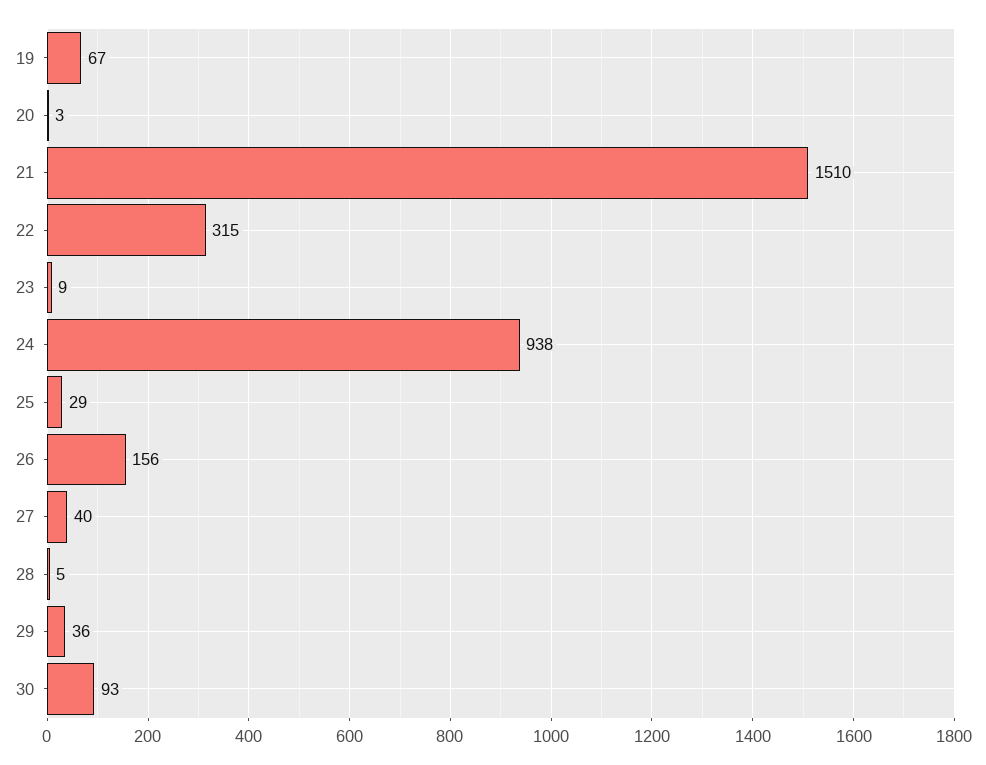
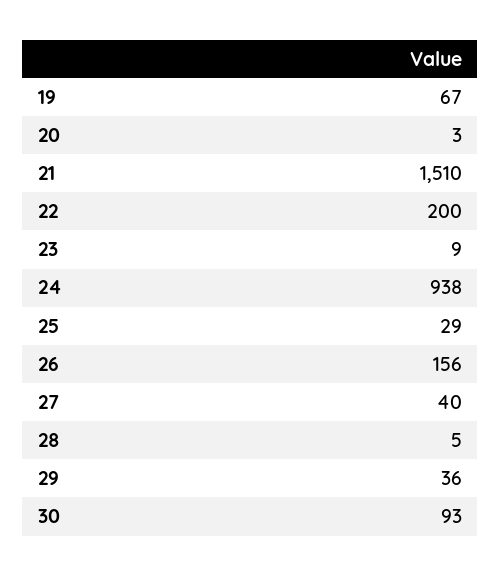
  {
    "19": 67,
    "20": 3,
    "21": 1510,
-   "22": 315,
+   "22": 200,
    "23": 9,
    "24": 938,
    "25": 29,
    "26": 156,
    "27": 40,
    "28": 5,
    "29": 36,
    "30": 93
  }

